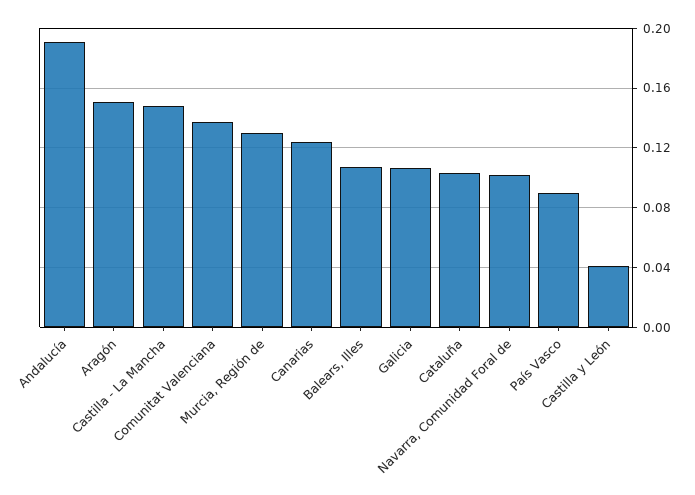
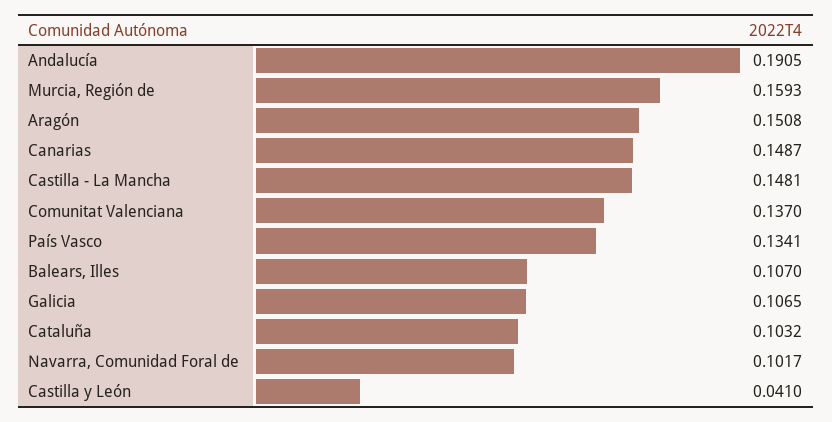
  {
    "Andalucía": 0.1905,
    "Aragón": 0.1508,
    "Castilla - La Mancha": 0.1481,
    "Comunitat Valenciana": 0.137,
-   "Murcia, Región de": 0.13,
+   "Murcia, Región de": 0.1593,
-   "Canarias": 0.125,
+   "Canarias": 0.1487,
    "Balears, Illes": 0.107,
    "Galicia": 0.1065,
    "Cataluña": 0.1032,
    "Navarra, Comunidad Foral de": 0.1017,
-   "País Vasco": 0.09,
+   "País Vasco": 0.1341,
    "Castilla y León": 0.041
  }

